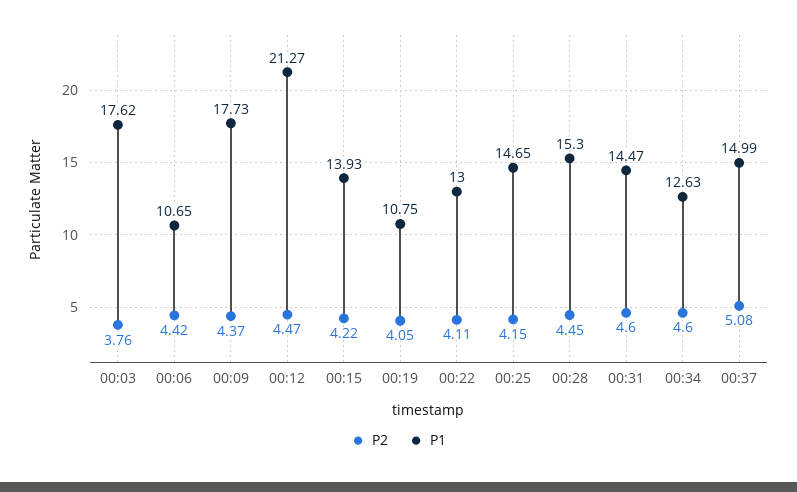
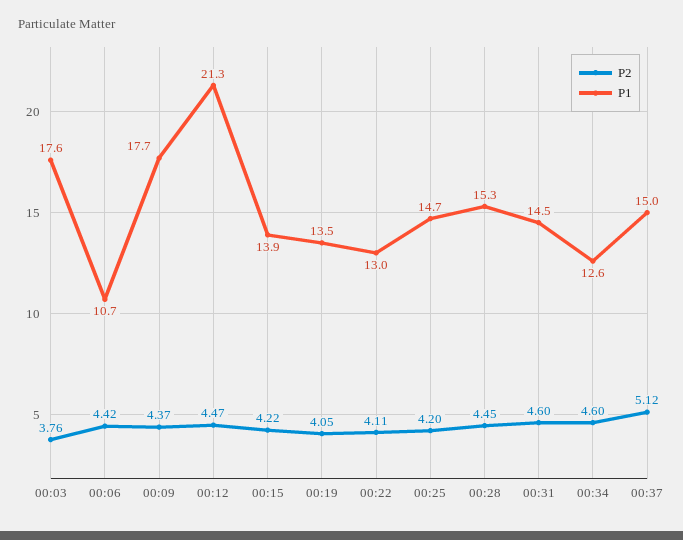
  {
    "P2": {
      "00:03": 3.76,
      "00:06": 4.42,
      "00:09": 4.37,
      "00:12": 4.47,
      "00:15": 4.22,
      "00:19": 4.05,
      "00:22": 4.11,
-     "00:25": 4.15,
+     "00:25": 4.2,
      "00:28": 4.45,
      "00:31": 4.6,
      "00:34": 4.6,
-     "00:37": 5.08
+     "00:37": 5.12
    },
    "P1": {
      "00:03": 17.62,
      "00:06": 10.65,
      "00:09": 17.73,
      "00:12": 21.27,
      "00:15": 13.93,
-     "00:19": 10.75,
+     "00:19": 13.5,
      "00:22": 13,
      "00:25": 14.65,
      "00:28": 15.3,
      "00:31": 14.47,
      "00:34": 12.63,
      "00:37": 14.99
    }
  }

